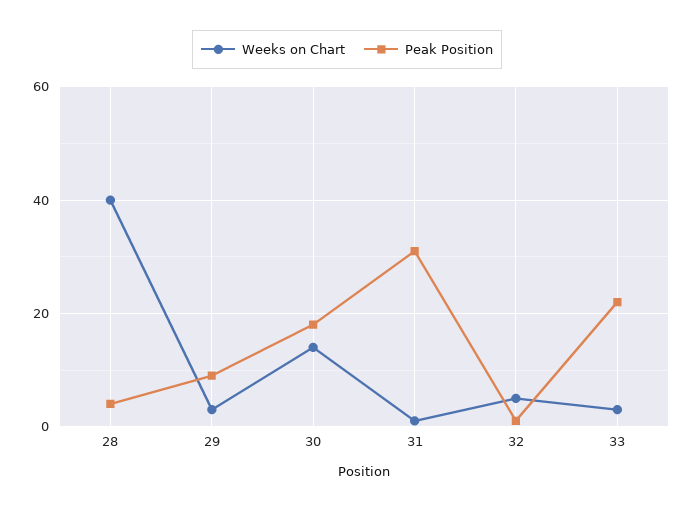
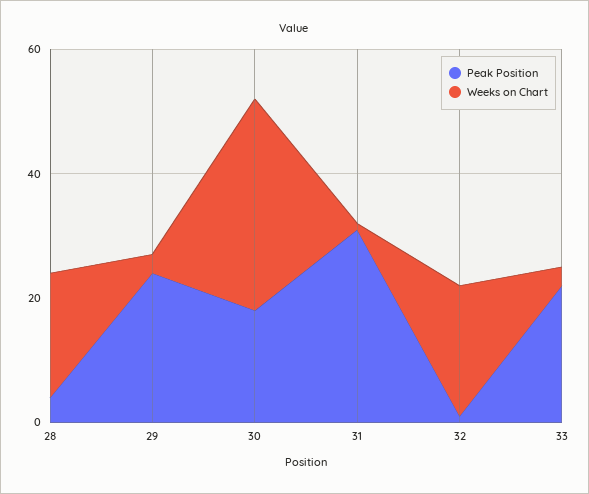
  {
    "Weeks on Chart": {
-     "28": 40,
+     "28": 20,
      "29": 5,
-     "30": 15,
+     "30": 35,
      "31": 0,
-     "32": 5,
+     "32": 20,
      "33": 5
    },
    "Peak Position": {
      "28": 5,
-     "29": 10,
+     "29": 25,
      "30": 20,
      "31": 30,
      "32": 0,
      "33": 20
    }
  }

